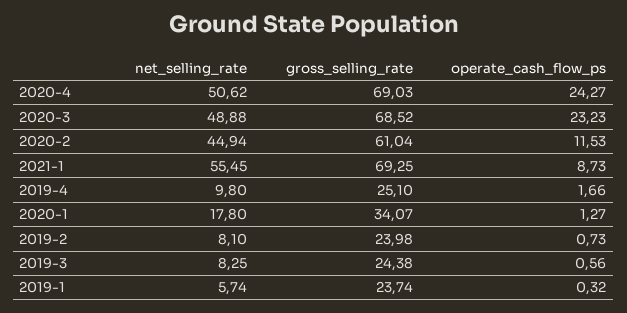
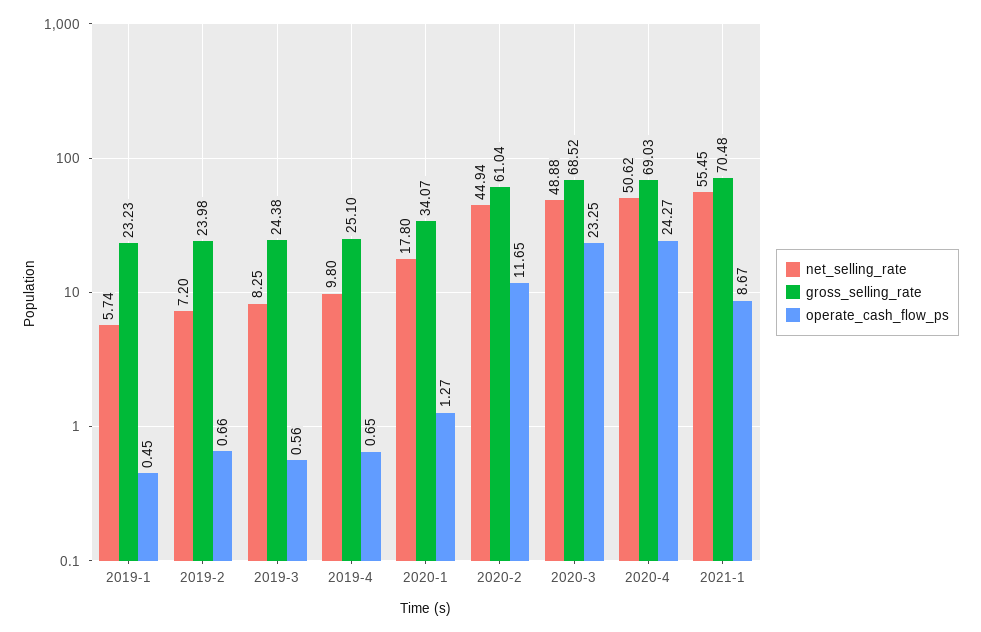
  {
    "net_selling_rate": {
      "2020-4": 50.62,
      "2020-3": 48.88,
      "2020-2": 44.94,
      "2021-1": 55.45,
      "2019-4": 9.8,
      "2020-1": 17.8,
-     "2019-2": 8.1,
+     "2019-2": 7.2,
      "2019-3": 8.25,
      "2019-1": 5.74
    },
    "gross_selling_rate": {
      "2020-4": 69.03,
      "2020-3": 68.52,
      "2020-2": 61.04,
-     "2021-1": 69.25,
+     "2021-1": 70.48,
      "2019-4": 25.1,
      "2020-1": 34.07,
      "2019-2": 23.98,
      "2019-3": 24.38,
-     "2019-1": 23.74
+     "2019-1": 23.23
    },
    "operate_cash_flow_ps": {
      "2020-4": 24.27,
-     "2020-3": 23.23,
+     "2020-3": 23.25,
-     "2020-2": 11.53,
+     "2020-2": 11.65,
-     "2021-1": 8.73,
+     "2021-1": 8.67,
-     "2019-4": 1.66,
+     "2019-4": 0.65,
      "2020-1": 1.27,
-     "2019-2": 0.73,
+     "2019-2": 0.66,
      "2019-3": 0.56,
-     "2019-1": 0.32
+     "2019-1": 0.45
    }
  }

